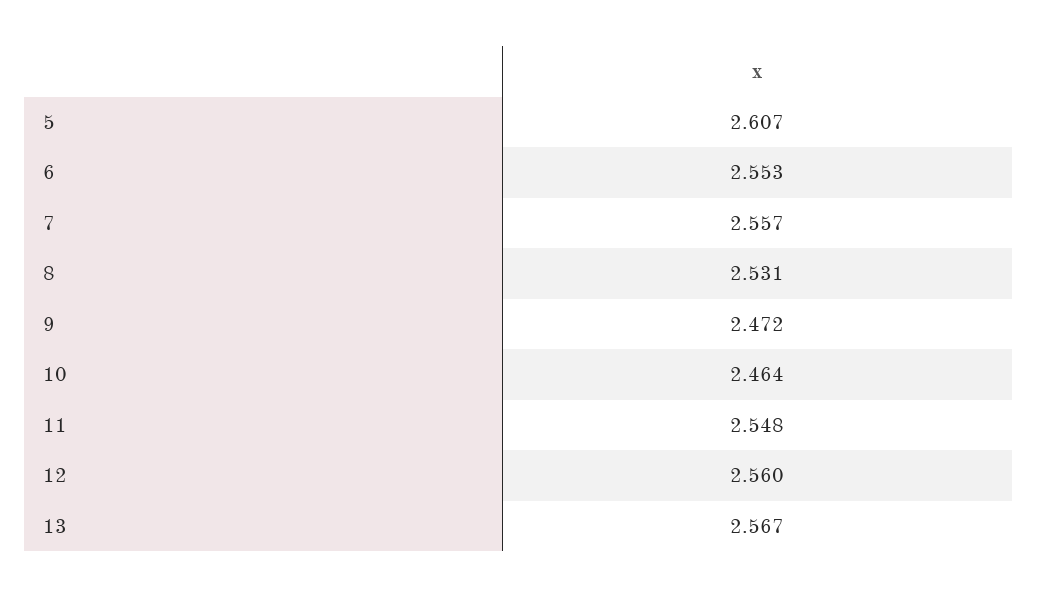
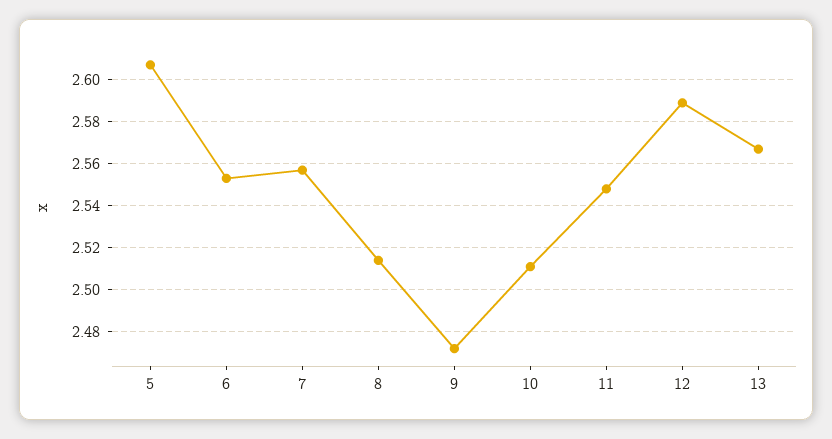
  {
    "5": 2.607,
    "6": 2.553,
    "7": 2.557,
-   "8": 2.531,
+   "8": 2.515,
    "9": 2.472,
-   "10": 2.464,
+   "10": 2.51,
    "11": 2.548,
-   "12": 2.56,
+   "12": 2.59,
    "13": 2.567
  }

